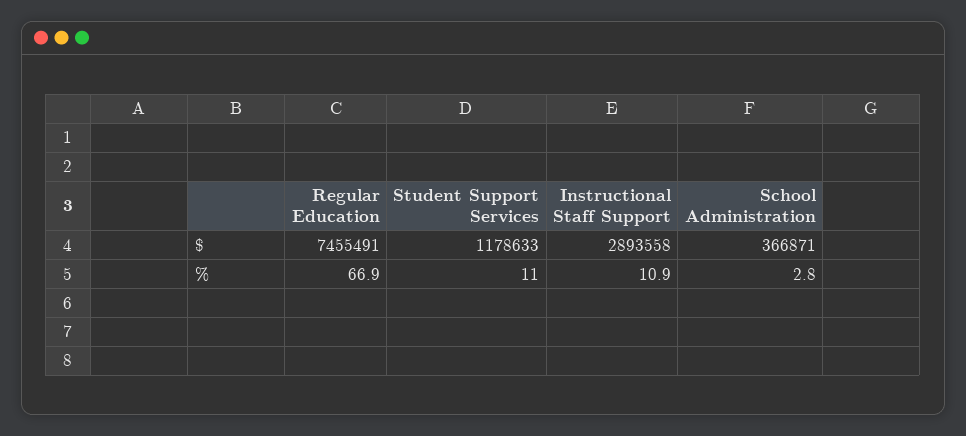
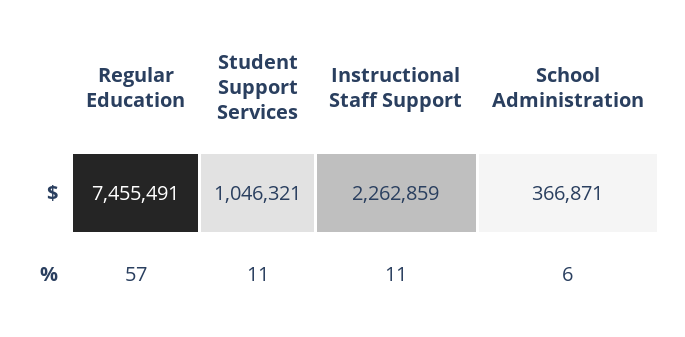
  {
    "Regular Education": {
      "$": 7455491,
-     "%": 66.9
+     "%": 57
    },
    "Student Support Services": {
-     "$": 1178633,
+     "$": 1046321,
      "%": 11
    },
    "Instructional Staff Support": {
-     "$": 2893558,
+     "$": 2262859,
      "%": 10.9
    },
    "School Administration": {
      "$": 366871,
-     "%": 2.8
+     "%": 6
    }
  }

